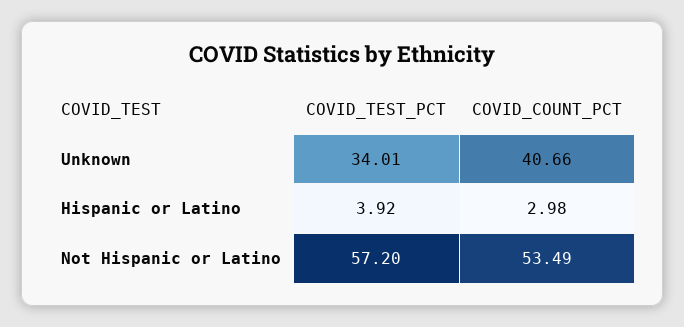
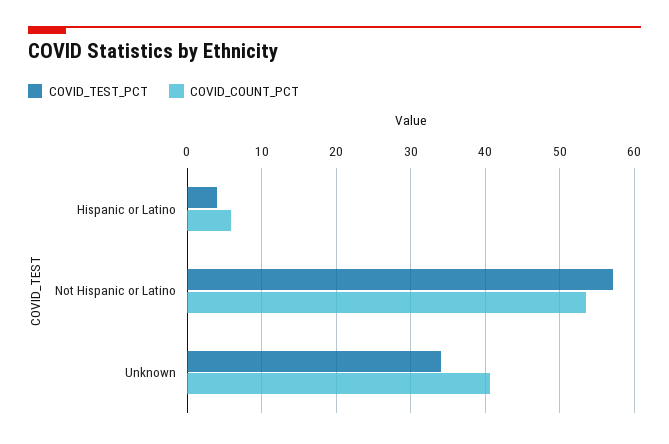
  {
    "COVID_TEST_PCT": {
      "Unknown": 34.01,
      "Hispanic or Latino": 3.92,
      "Not Hispanic or Latino": 57.2
    },
    "COVID_COUNT_PCT": {
      "Unknown": 40.66,
-     "Hispanic or Latino": 2.98,
+     "Hispanic or Latino": 6,
      "Not Hispanic or Latino": 53.49
    }
  }

